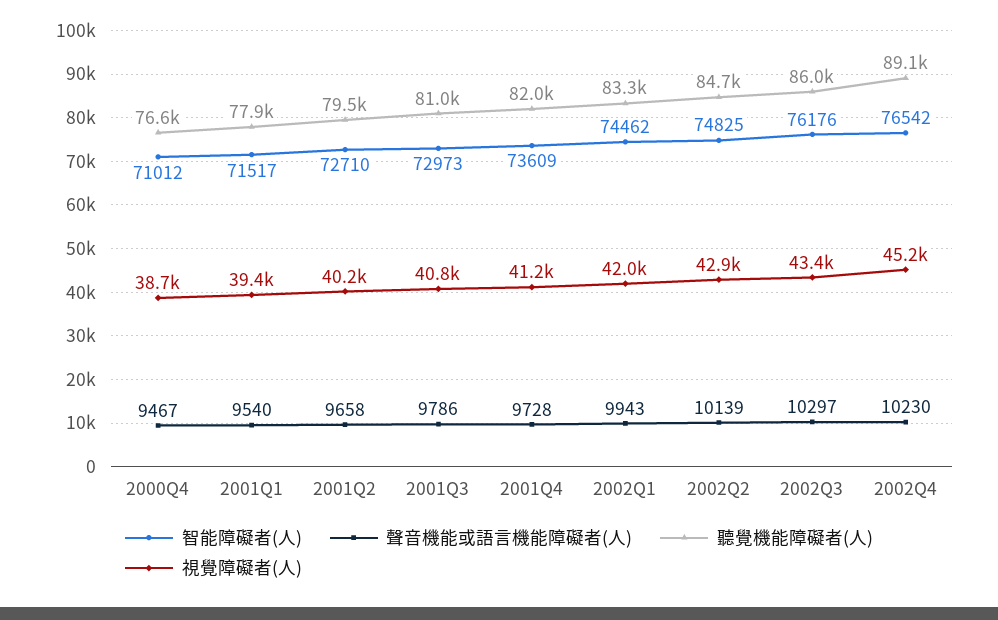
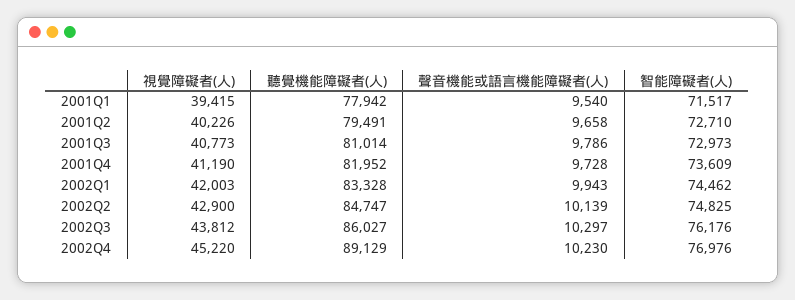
  {
    "智能障礙者(人)": {
-     "2000Q4": 71012,
      "2001Q1": 71517,
      "2001Q2": 72710,
      "2001Q3": 72973,
      "2001Q4": 73609,
      "2002Q1": 74462,
      "2002Q2": 74825,
      "2002Q3": 76176,
-     "2002Q4": 76542
+     "2002Q4": 76976
    },
    "聲音機能或語言機能障礙者(人)": {
-     "2000Q4": 9467,
      "2001Q1": 9540,
      "2001Q2": 9658,
      "2001Q3": 9786,
      "2001Q4": 9728,
      "2002Q1": 9943,
      "2002Q2": 10139,
      "2002Q3": 10297,
      "2002Q4": 10230
    },
    "聽覺機能障礙者(人)": {
-     "2000Q4": 76600,
      "2001Q1": 77942,
      "2001Q2": 79491,
      "2001Q3": 81014,
      "2001Q4": 81952,
      "2002Q1": 83328,
      "2002Q2": 84747,
      "2002Q3": 86027,
      "2002Q4": 89129
    },
    "視覺障礙者(人)": {
-     "2000Q4": 38700,
      "2001Q1": 39415,
      "2001Q2": 40226,
      "2001Q3": 40773,
      "2001Q4": 41190,
      "2002Q1": 42003,
      "2002Q2": 42900,
-     "2002Q3": 43400,
+     "2002Q3": 43812,
      "2002Q4": 45220
    }
  }

